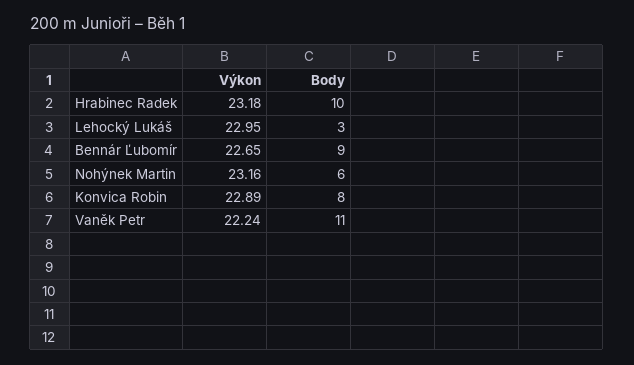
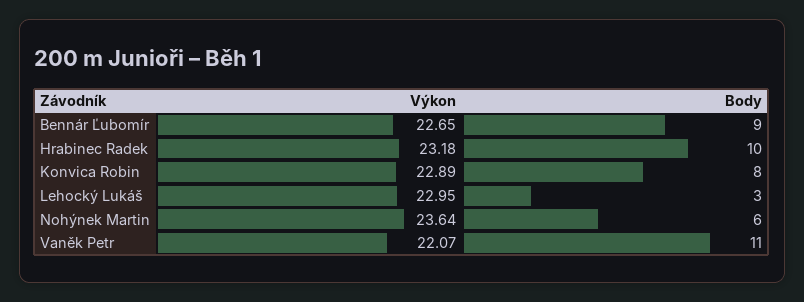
  {
    "Výkon": {
      "Hrabinec Radek": 23.18,
      "Lehocký Lukáš": 22.95,
      "Bennár Ľubomír": 22.65,
-     "Nohýnek Martin": 23.16,
+     "Nohýnek Martin": 23.64,
      "Konvica Robin": 22.89,
-     "Vaněk Petr": 22.24
+     "Vaněk Petr": 22.07
    },
    "Body": {
      "Hrabinec Radek": 10,
      "Lehocký Lukáš": 3,
      "Bennár Ľubomír": 9,
      "Nohýnek Martin": 6,
      "Konvica Robin": 8,
      "Vaněk Petr": 11
    }
  }

